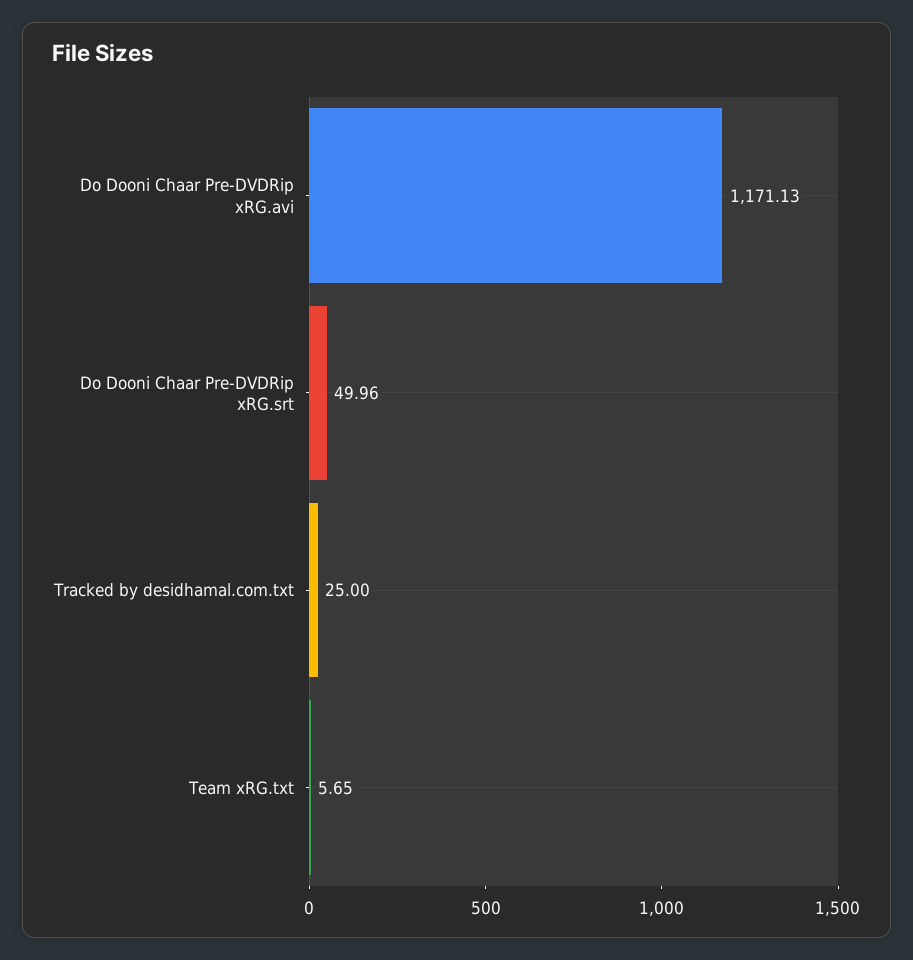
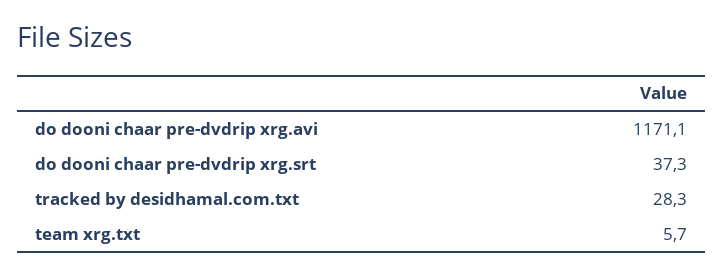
  {
    "Do Dooni Chaar Pre-DVDRip xRG.avi": 1171.13,
-   "Do Dooni Chaar Pre-DVDRip xRG.srt": 49.96,
+   "Do Dooni Chaar Pre-DVDRip xRG.srt": 37.3,
-   "Tracked by desidhamal.com.txt": 25,
+   "Tracked by desidhamal.com.txt": 28.3,
    "Team xRG.txt": 5.65
  }

